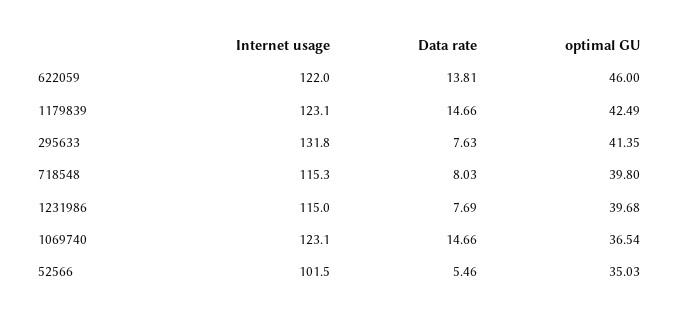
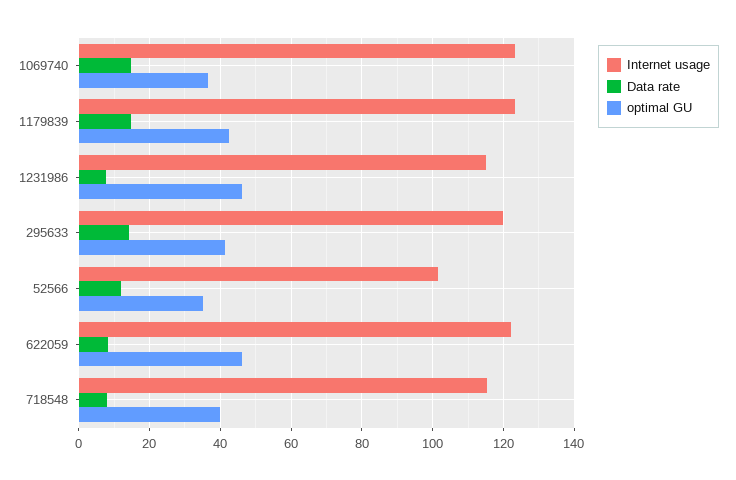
  {
    "Internet usage": {
      "622059": 122,
      "1179839": 123.1,
-     "295633": 131.8,
+     "295633": 120,
      "718548": 115.3,
      "1231986": 115,
      "1069740": 123.1,
      "52566": 101.5
    },
    "Data rate": {
-     "622059": 13.81,
+     "622059": 8,
      "1179839": 14.66,
-     "295633": 7.63,
+     "295633": 14,
      "718548": 8.03,
      "1231986": 7.69,
      "1069740": 14.66,
-     "52566": 5.46
+     "52566": 12
    },
    "optimal GU": {
      "622059": 46,
      "1179839": 42.49,
      "295633": 41.35,
      "718548": 39.8,
-     "1231986": 39.68,
+     "1231986": 46,
      "1069740": 36.54,
      "52566": 35.03
    }
  }

